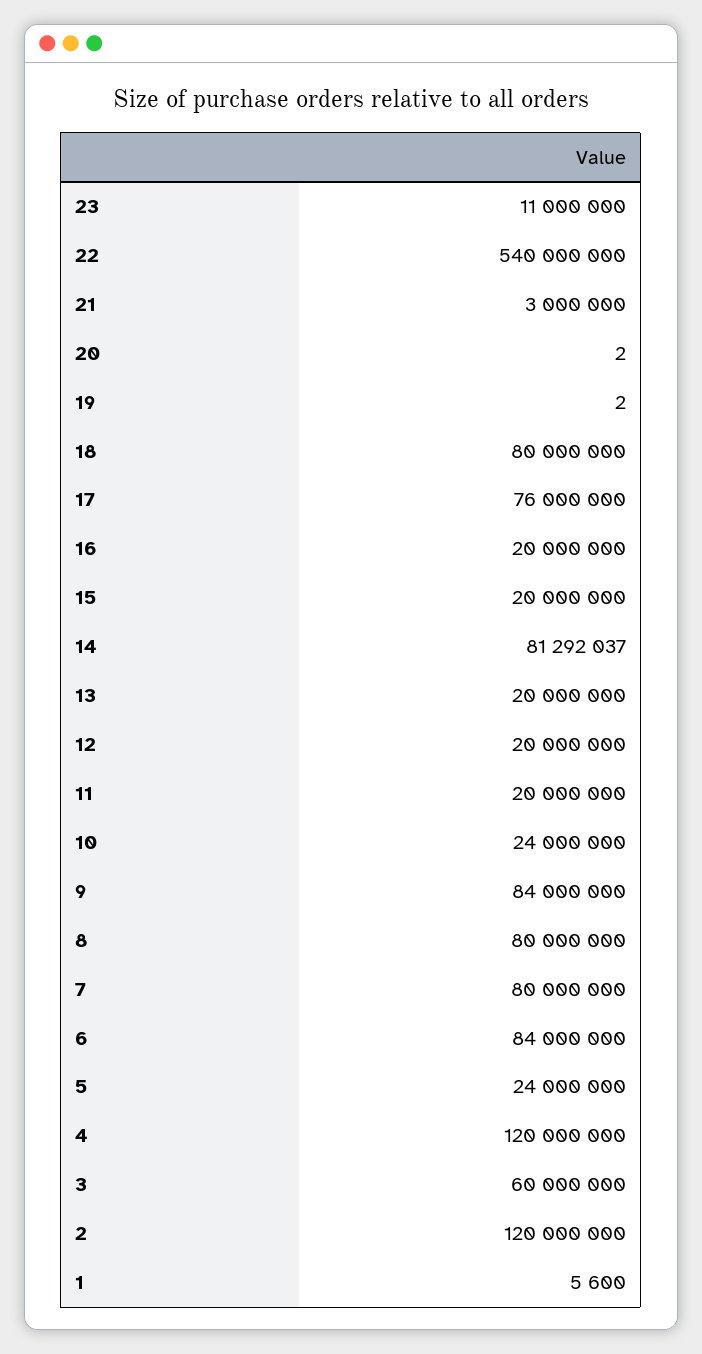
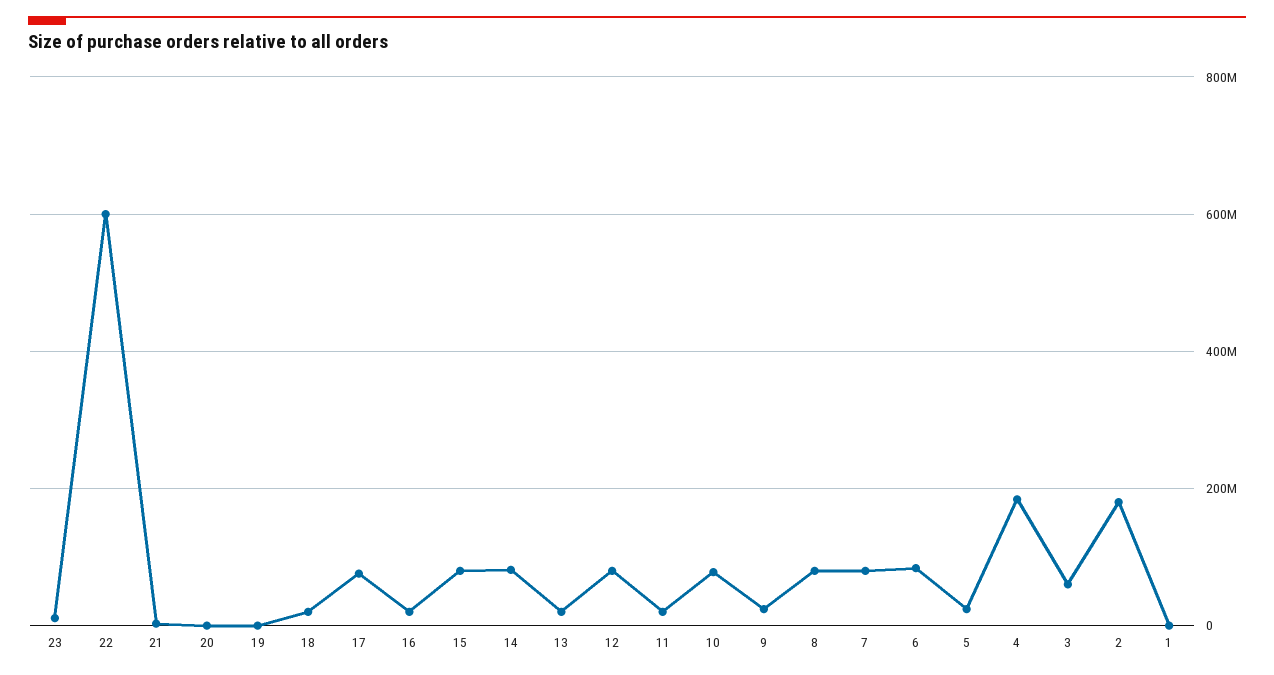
  {
    "23": 11000000,
-   "22": 540000000,
+   "22": 600000000,
    "21": 3000000,
    "20": 2,
    "19": 2,
-   "18": 80000000,
+   "18": 20000000,
    "17": 76000000,
    "16": 20000000,
-   "15": 20000000,
+   "15": 80000000,
    "14": 81292037,
    "13": 20000000,
-   "12": 20000000,
+   "12": 80000000,
    "11": 20000000,
-   "10": 24000000,
+   "10": 80000000,
-   "9": 84000000,
+   "9": 20000000,
    "8": 80000000,
    "7": 80000000,
    "6": 84000000,
    "5": 24000000,
-   "4": 120000000,
+   "4": 180000000,
    "3": 60000000,
-   "2": 120000000,
+   "2": 180000000,
    "1": 5600
  }

